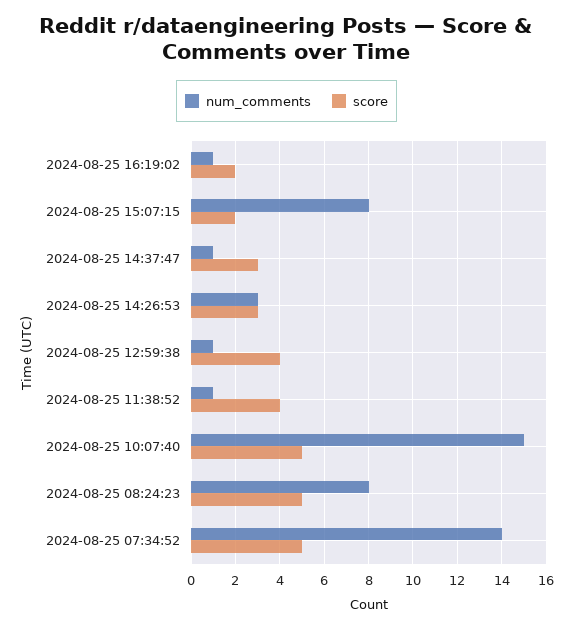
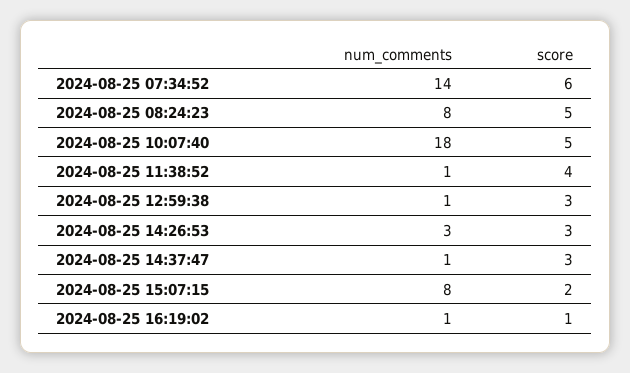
  {
    "num_comments": {
      "2024-08-25 16:19:02": 1,
      "2024-08-25 15:07:15": 8,
      "2024-08-25 14:37:47": 1,
      "2024-08-25 14:26:53": 3,
      "2024-08-25 12:59:38": 1,
      "2024-08-25 11:38:52": 1,
-     "2024-08-25 10:07:40": 15,
+     "2024-08-25 10:07:40": 18,
      "2024-08-25 08:24:23": 8,
      "2024-08-25 07:34:52": 14
    },
    "score": {
-     "2024-08-25 16:19:02": 2,
+     "2024-08-25 16:19:02": 1,
      "2024-08-25 15:07:15": 2,
      "2024-08-25 14:37:47": 3,
      "2024-08-25 14:26:53": 3,
-     "2024-08-25 12:59:38": 4,
+     "2024-08-25 12:59:38": 3,
      "2024-08-25 11:38:52": 4,
      "2024-08-25 10:07:40": 5,
      "2024-08-25 08:24:23": 5,
-     "2024-08-25 07:34:52": 5
+     "2024-08-25 07:34:52": 6
    }
  }

